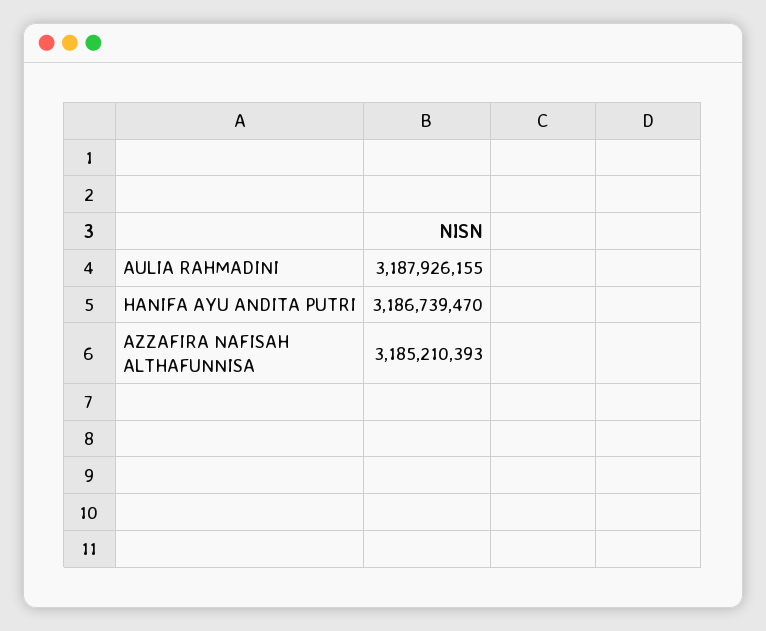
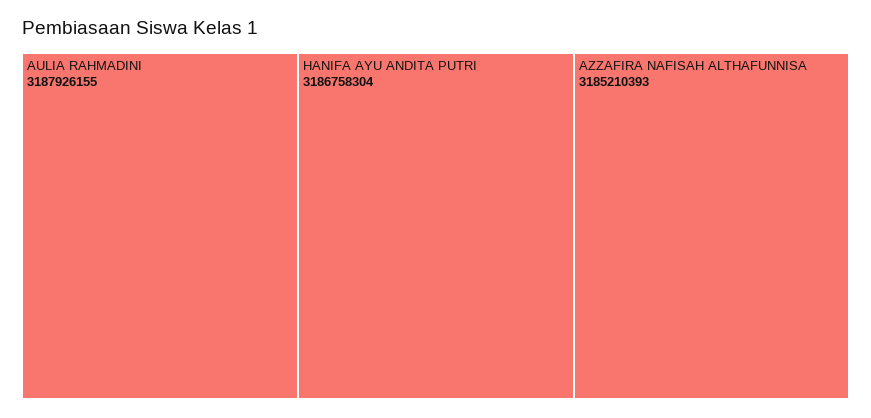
  {
    "AULIA RAHMADINI": 3187926155,
-   "HANIFA AYU ANDITA PUTRI": 3186739470,
+   "HANIFA AYU ANDITA PUTRI": 3186758304,
    "AZZAFIRA NAFISAH ALTHAFUNNISA": 3185210393
  }

